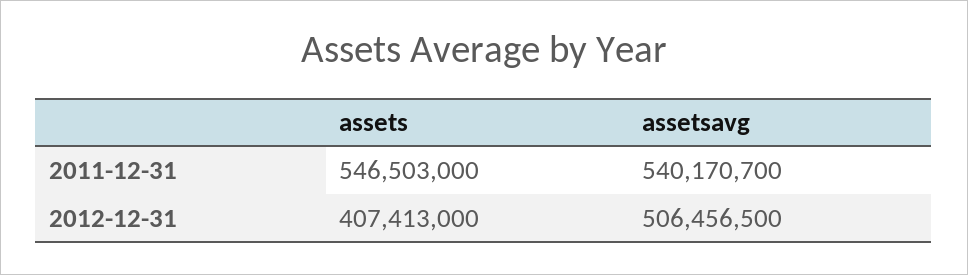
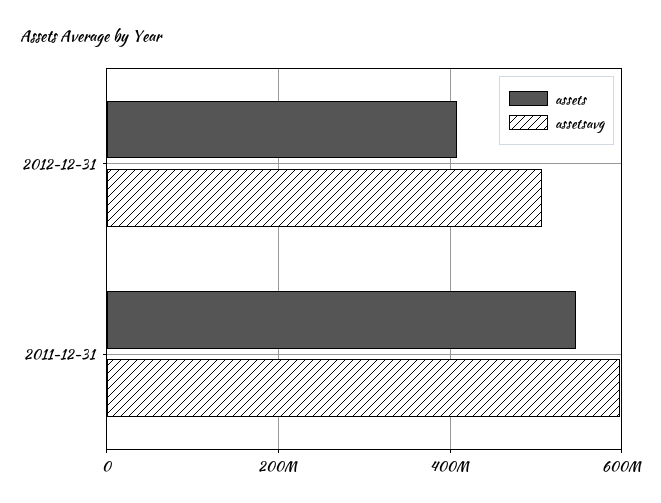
  {
    "assets": {
      "2011-12-31": 546503000,
      "2012-12-31": 407413000
    },
    "assetsavg": {
-     "2011-12-31": 540170700,
+     "2011-12-31": 600000000,
      "2012-12-31": 506456500
    }
  }

